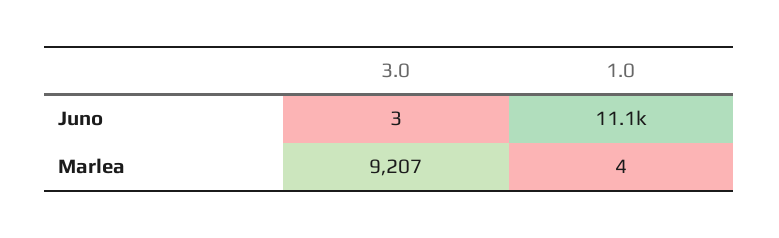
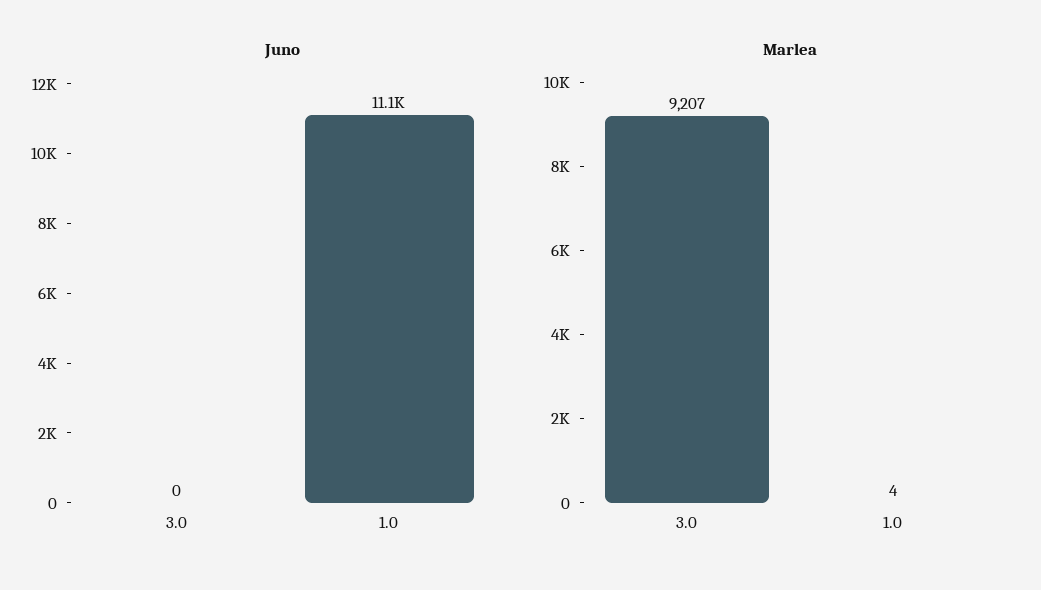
  {
    "Juno": {
-     "3.0": 3,
+     "3.0": 0,
      "1.0": 11100
    },
    "Marlea": {
      "3.0": 9207,
      "1.0": 4
    }
  }

